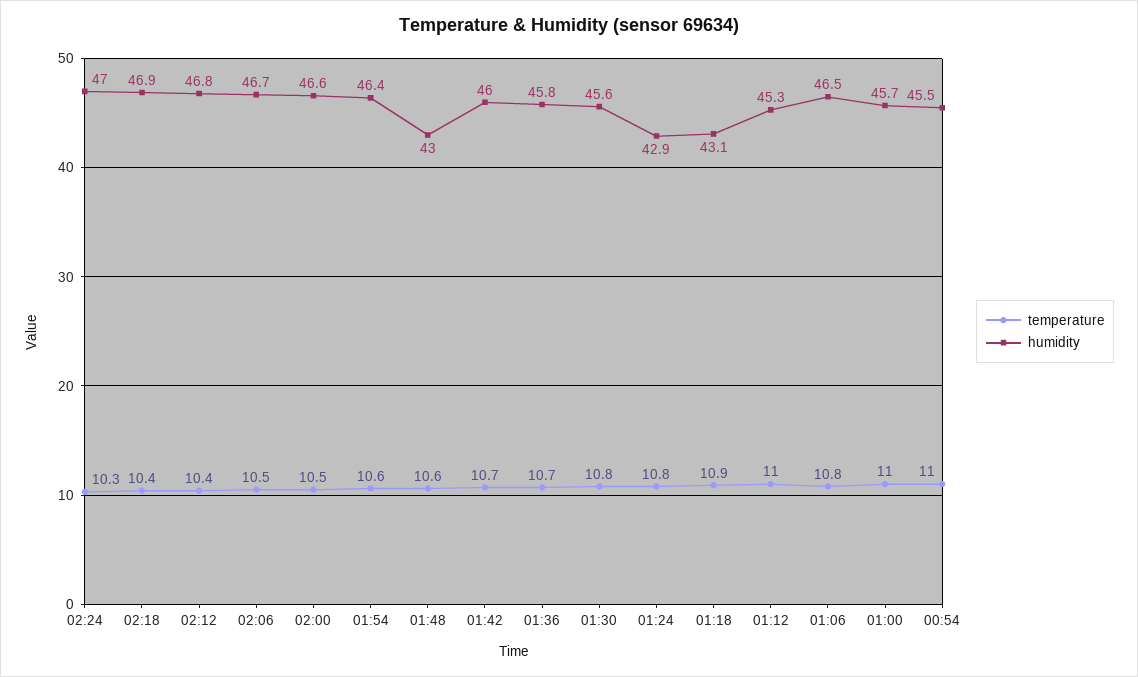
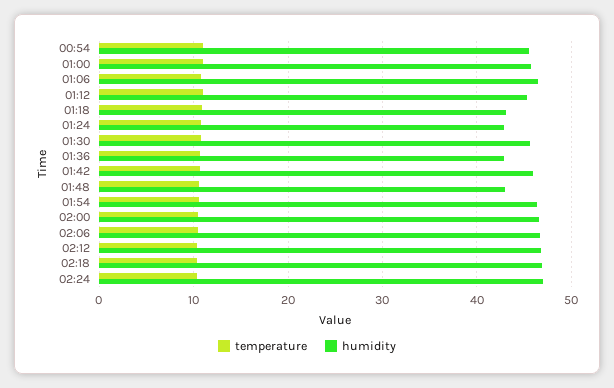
  {
    "temperature": {
      "02:24": 10.3,
      "02:18": 10.4,
      "02:12": 10.4,
      "02:06": 10.5,
      "02:00": 10.5,
      "01:54": 10.6,
      "01:48": 10.6,
      "01:42": 10.7,
      "01:36": 10.7,
      "01:30": 10.8,
      "01:24": 10.8,
      "01:18": 10.9,
      "01:12": 11,
      "01:06": 10.8,
      "01:00": 11,
      "00:54": 11
    },
    "humidity": {
      "02:24": 47,
      "02:18": 46.9,
      "02:12": 46.8,
      "02:06": 46.7,
      "02:00": 46.6,
      "01:54": 46.4,
      "01:48": 43,
      "01:42": 46,
-     "01:36": 45.8,
+     "01:36": 43,
      "01:30": 45.6,
      "01:24": 42.9,
      "01:18": 43.1,
      "01:12": 45.3,
      "01:06": 46.5,
      "01:00": 45.7,
      "00:54": 45.5
    }
  }

